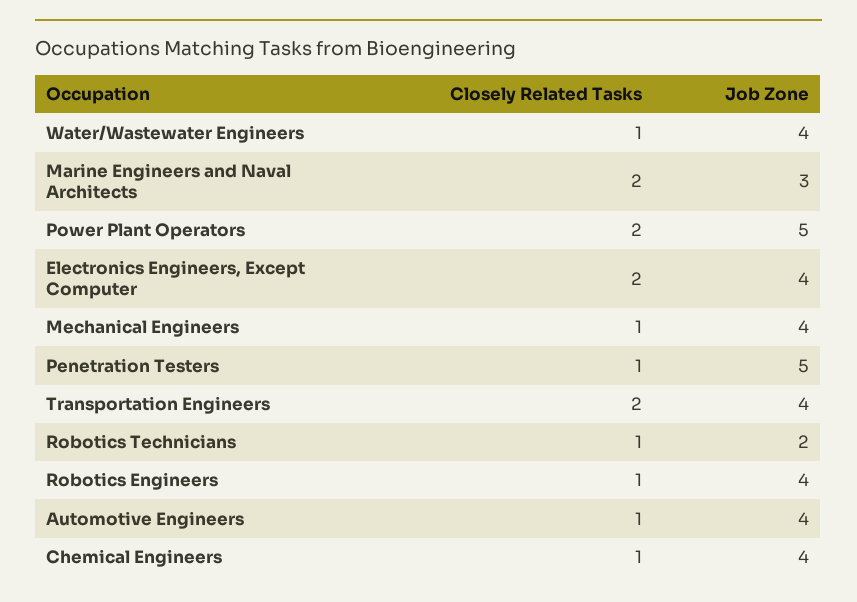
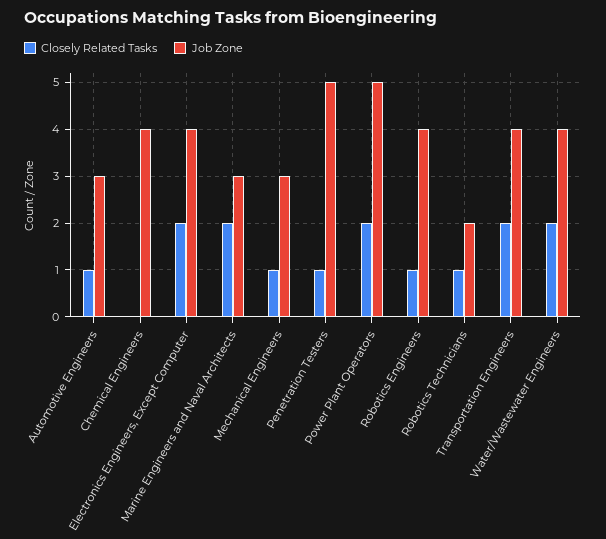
  {
    "Closely Related Tasks": {
-     "Water/Wastewater Engineers": 1,
+     "Water/Wastewater Engineers": 2,
      "Marine Engineers and Naval Architects": 2,
      "Power Plant Operators": 2,
      "Electronics Engineers, Except Computer": 2,
      "Mechanical Engineers": 1,
      "Penetration Testers": 1,
      "Transportation Engineers": 2,
      "Robotics Technicians": 1,
      "Robotics Engineers": 1,
      "Automotive Engineers": 1,
-     "Chemical Engineers": 1
+     "Chemical Engineers": 0
    },
    "Job Zone": {
      "Water/Wastewater Engineers": 4,
      "Marine Engineers and Naval Architects": 3,
      "Power Plant Operators": 5,
      "Electronics Engineers, Except Computer": 4,
-     "Mechanical Engineers": 4,
+     "Mechanical Engineers": 3,
      "Penetration Testers": 5,
      "Transportation Engineers": 4,
      "Robotics Technicians": 2,
      "Robotics Engineers": 4,
-     "Automotive Engineers": 4,
+     "Automotive Engineers": 3,
      "Chemical Engineers": 4
    }
  }

